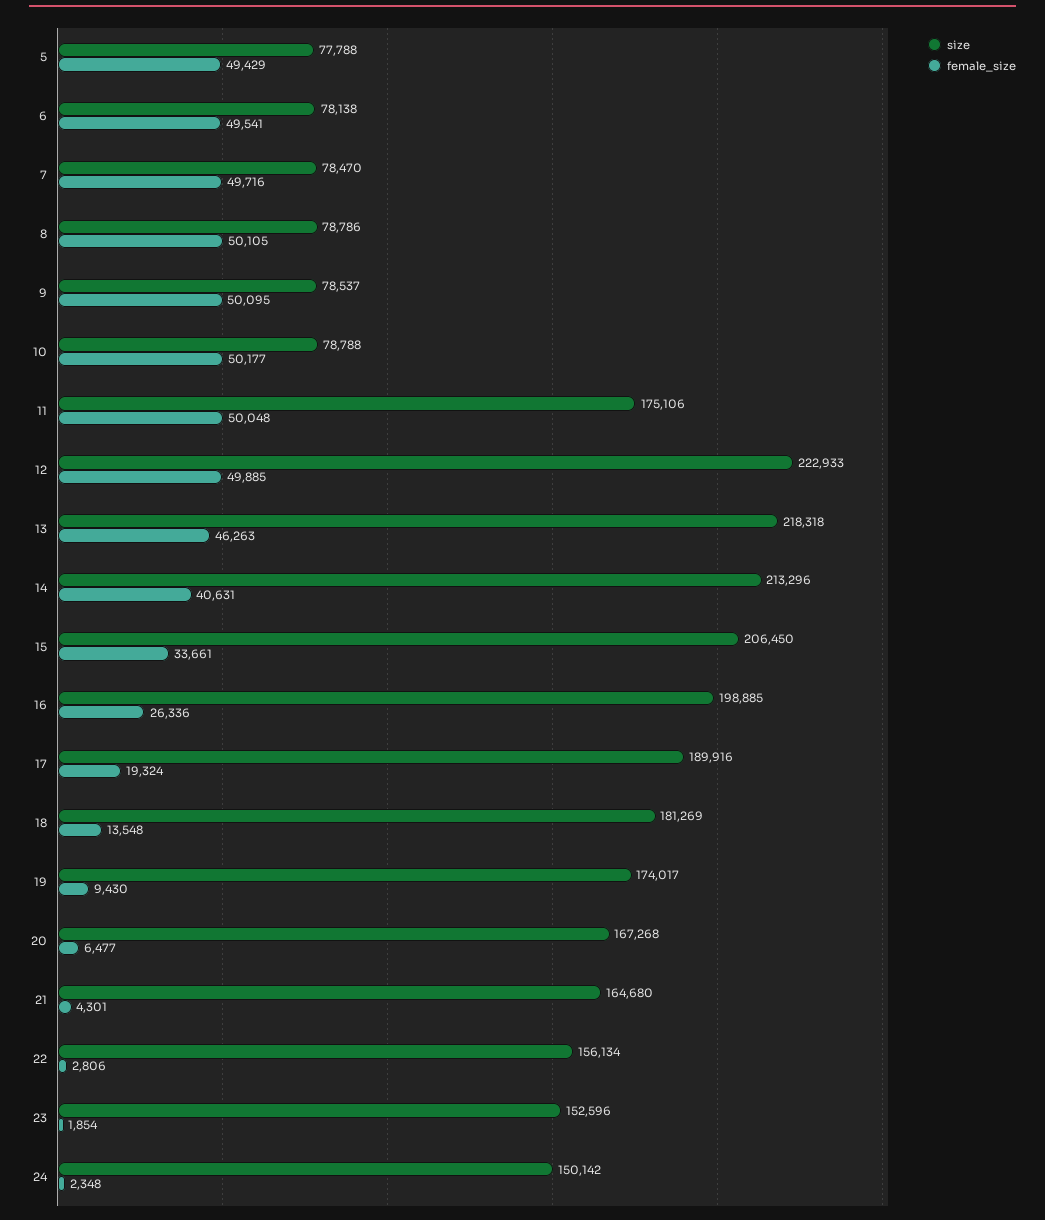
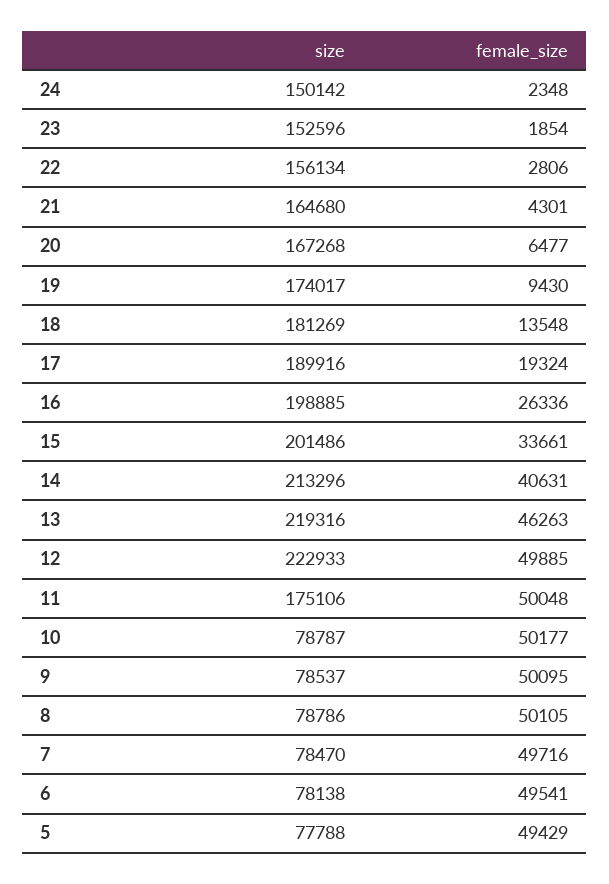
  {
    "size": {
      "5": 77788,
      "6": 78138,
      "7": 78470,
      "8": 78786,
      "9": 78537,
-     "10": 78788,
+     "10": 78787,
      "11": 175106,
      "12": 222933,
-     "13": 218318,
+     "13": 219316,
      "14": 213296,
-     "15": 206450,
+     "15": 201486,
      "16": 198885,
      "17": 189916,
      "18": 181269,
      "19": 174017,
      "20": 167268,
      "21": 164680,
      "22": 156134,
      "23": 152596,
      "24": 150142
    },
    "female_size": {
      "5": 49429,
      "6": 49541,
      "7": 49716,
      "8": 50105,
      "9": 50095,
      "10": 50177,
      "11": 50048,
      "12": 49885,
      "13": 46263,
      "14": 40631,
      "15": 33661,
      "16": 26336,
      "17": 19324,
      "18": 13548,
      "19": 9430,
      "20": 6477,
      "21": 4301,
      "22": 2806,
      "23": 1854,
      "24": 2348
    }
  }

